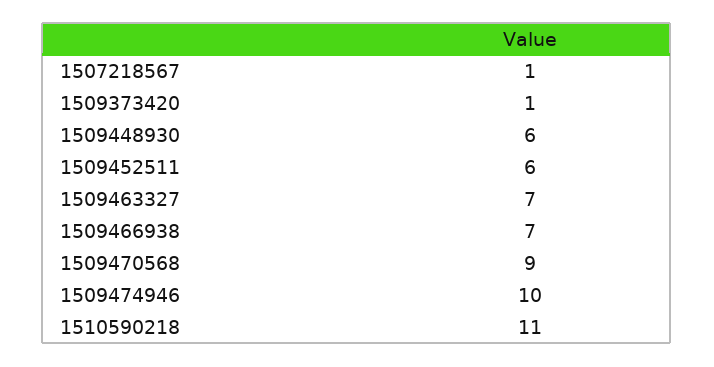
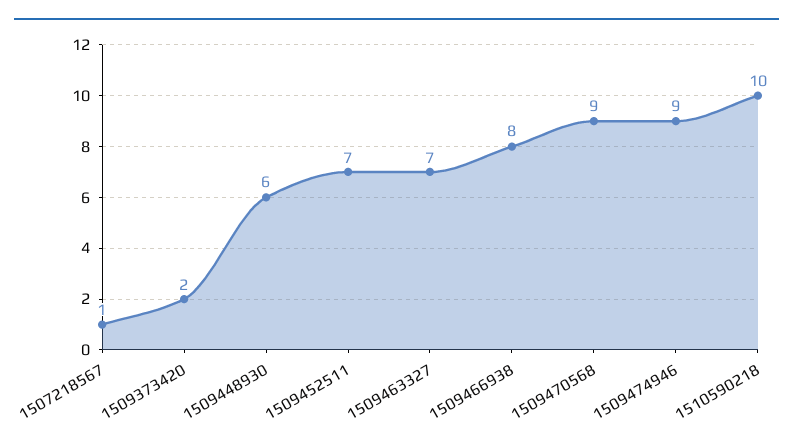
  {
    "1507218567": 1,
-   "1509373420": 1,
+   "1509373420": 2,
    "1509448930": 6,
-   "1509452511": 6,
+   "1509452511": 7,
    "1509463327": 7,
-   "1509466938": 7,
+   "1509466938": 8,
    "1509470568": 9,
-   "1509474946": 10,
+   "1509474946": 9,
-   "1510590218": 11
+   "1510590218": 10
  }

